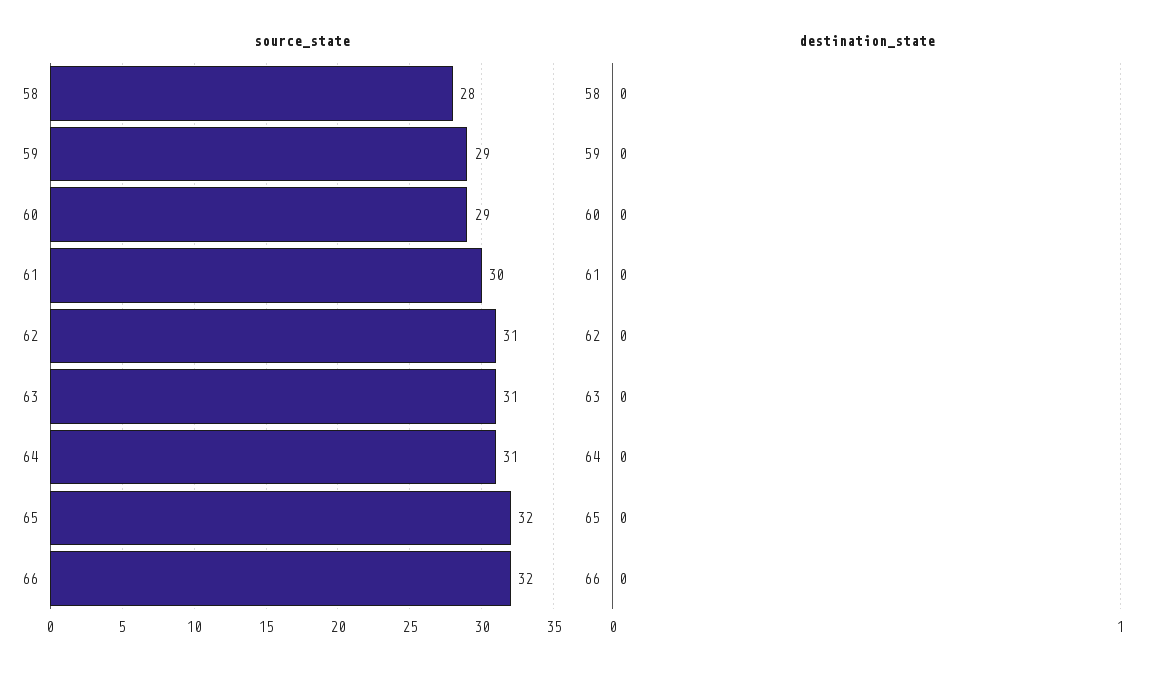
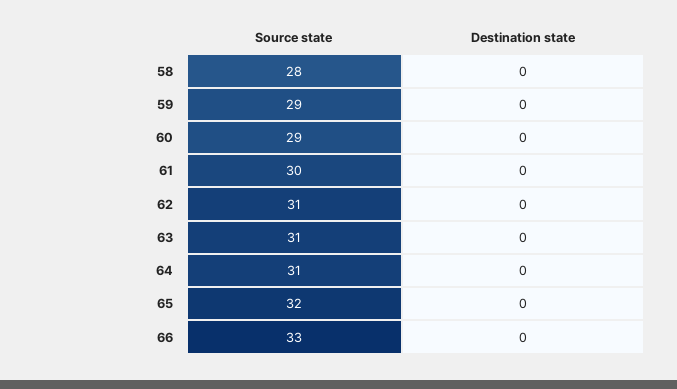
  {
    "source_state": {
      "58": 28,
      "59": 29,
      "60": 29,
      "61": 30,
      "62": 31,
      "63": 31,
      "64": 31,
      "65": 32,
-     "66": 32
+     "66": 33
    },
    "destination_state": {
      "58": 0,
      "59": 0,
      "60": 0,
      "61": 0,
      "62": 0,
      "63": 0,
      "64": 0,
      "65": 0,
      "66": 0
    }
  }

